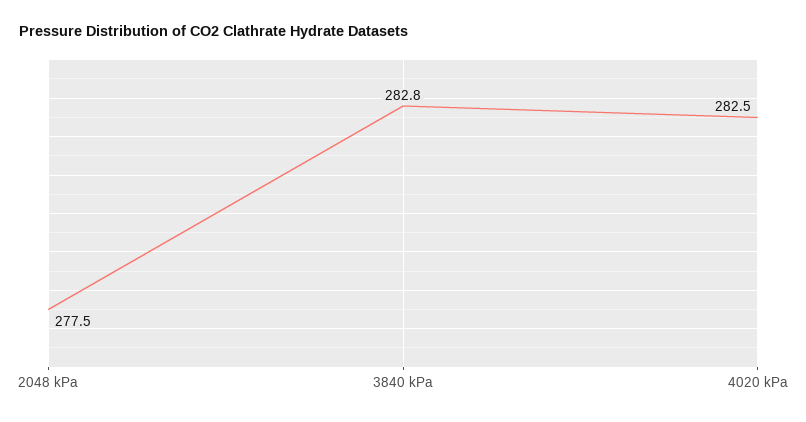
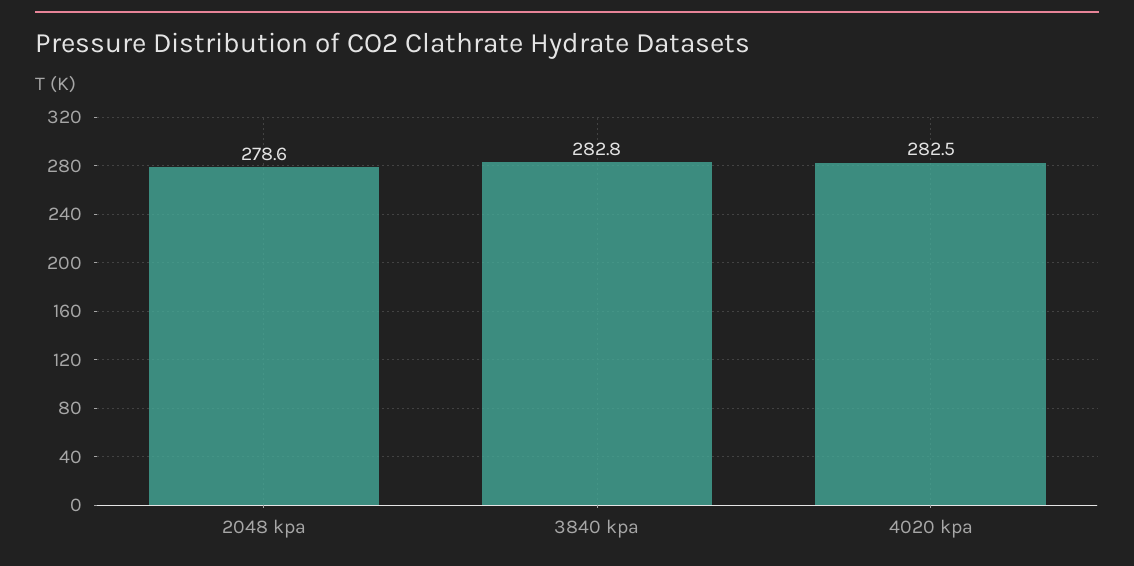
  {
-   "2048 kPa": 277.5,
+   "2048 kPa": 278.6,
    "3840 kPa": 282.8,
    "4020 kPa": 282.5
  }

